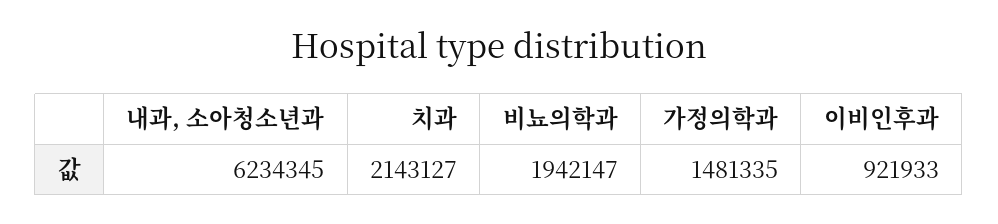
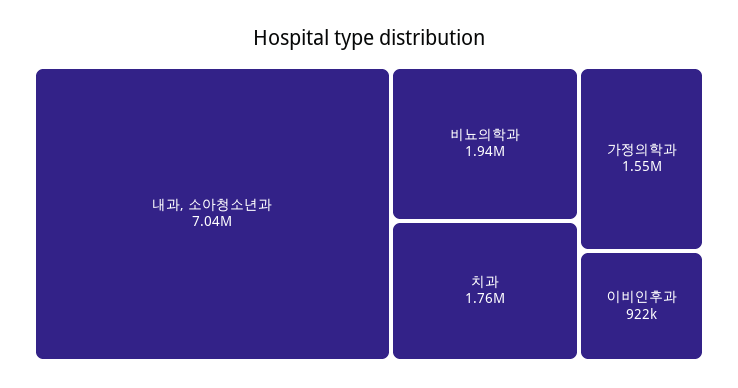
  {
-   "내과, 소아청소년과": 6234345,
+   "내과, 소아청소년과": 7040000,
-   "치과": 2143127,
+   "치과": 1760000,
    "비뇨의학과": 1942147,
-   "가정의학과": 1481335,
+   "가정의학과": 1550000,
    "이비인후과": 921933
  }

